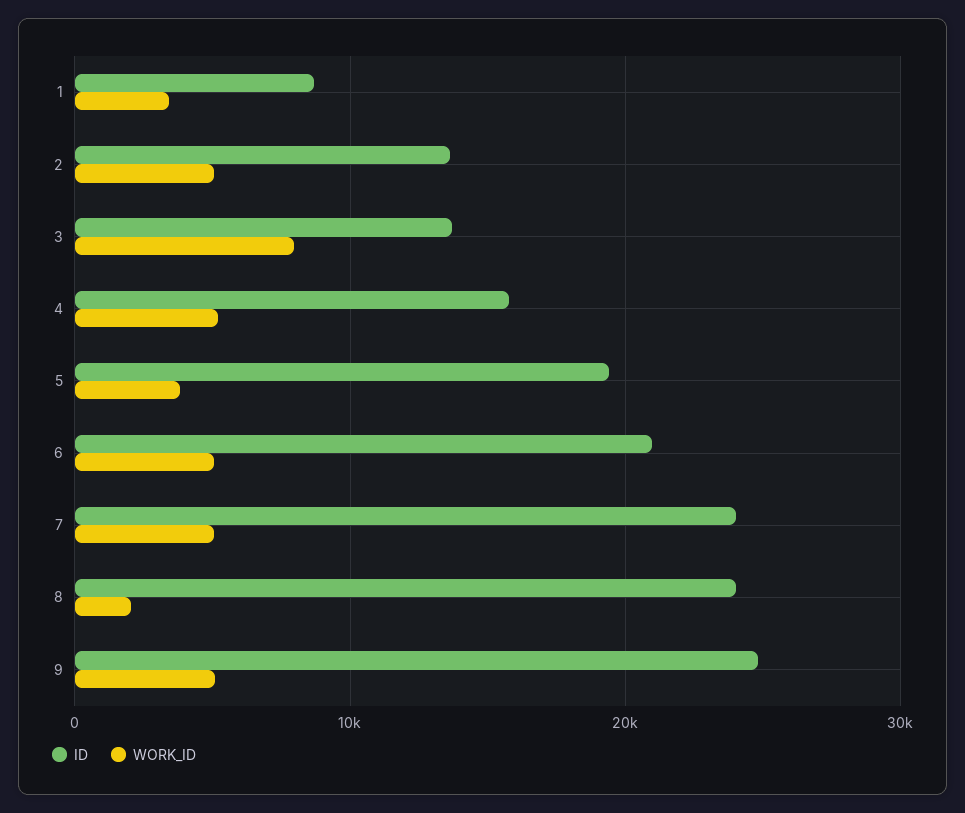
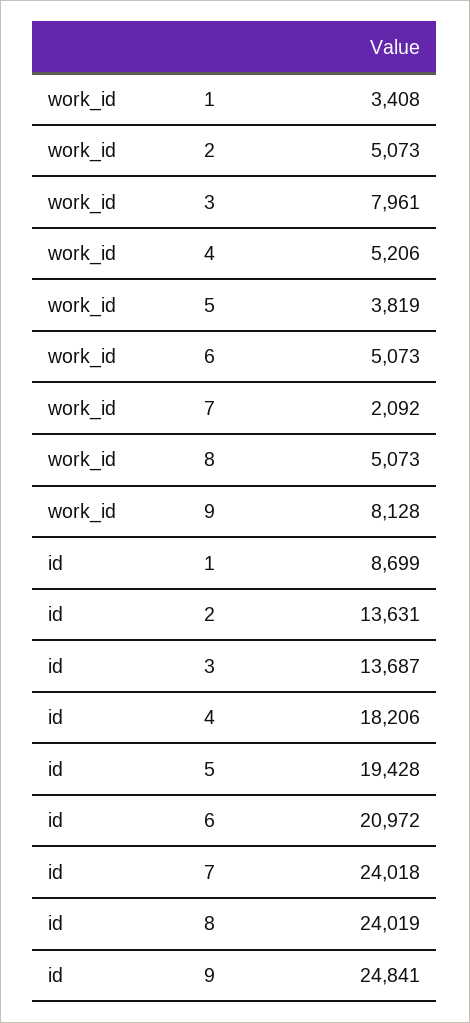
  {
    "ID": {
      "1": 8699,
      "2": 13631,
      "3": 13687,
-     "4": 16000,
+     "4": 18206,
      "5": 19428,
      "6": 20972,
      "7": 24018,
      "8": 24019,
      "9": 24841
    },
    "WORK_ID": {
      "1": 3408,
      "2": 5073,
      "3": 7961,
      "4": 5206,
      "5": 3819,
      "6": 5073,
-     "7": 5000,
+     "7": 2092,
-     "8": 2000,
+     "8": 5073,
-     "9": 5000
+     "9": 8128
    }
  }

